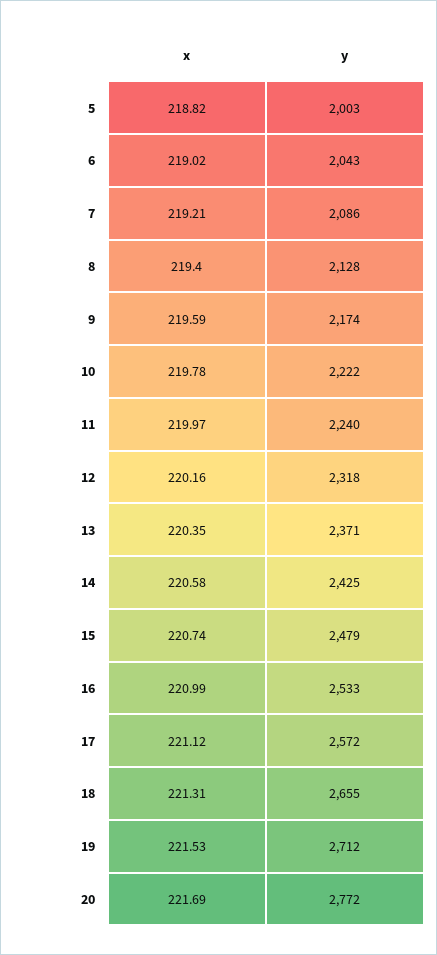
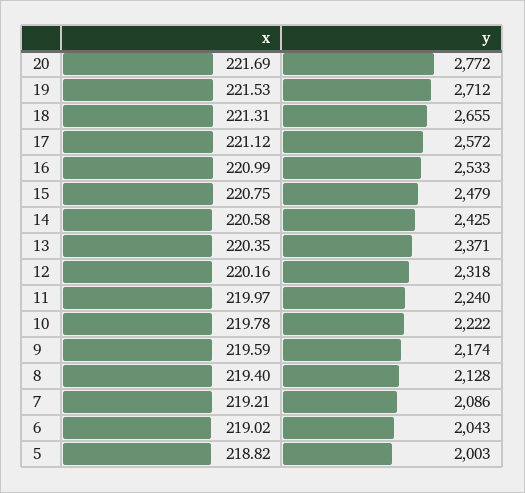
  {
    "x": {
      "5": 218.82,
      "6": 219.02,
      "7": 219.21,
      "8": 219.4,
      "9": 219.59,
      "10": 219.78,
      "11": 219.97,
      "12": 220.16,
      "13": 220.35,
      "14": 220.58,
-     "15": 220.74,
+     "15": 220.75,
      "16": 220.99,
      "17": 221.12,
      "18": 221.31,
      "19": 221.53,
      "20": 221.69
    },
    "y": {
      "5": 2003,
      "6": 2043,
      "7": 2086,
      "8": 2128,
      "9": 2174,
      "10": 2222,
      "11": 2240,
      "12": 2318,
      "13": 2371,
      "14": 2425,
      "15": 2479,
      "16": 2533,
      "17": 2572,
      "18": 2655,
      "19": 2712,
      "20": 2772
    }
  }

